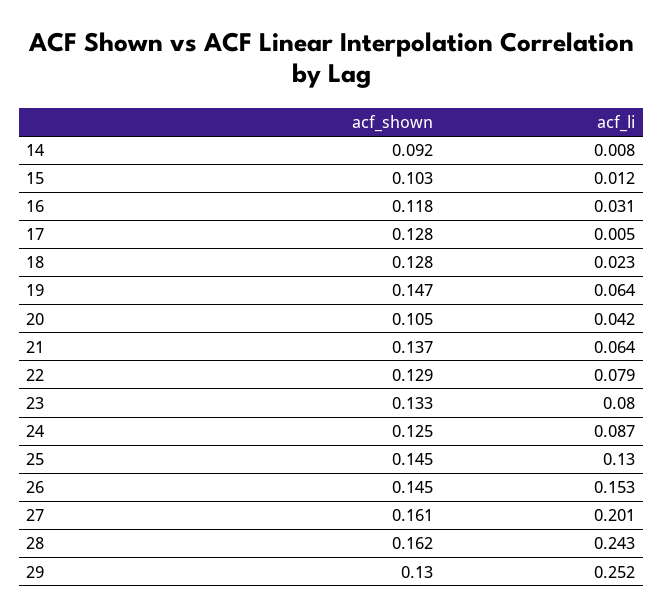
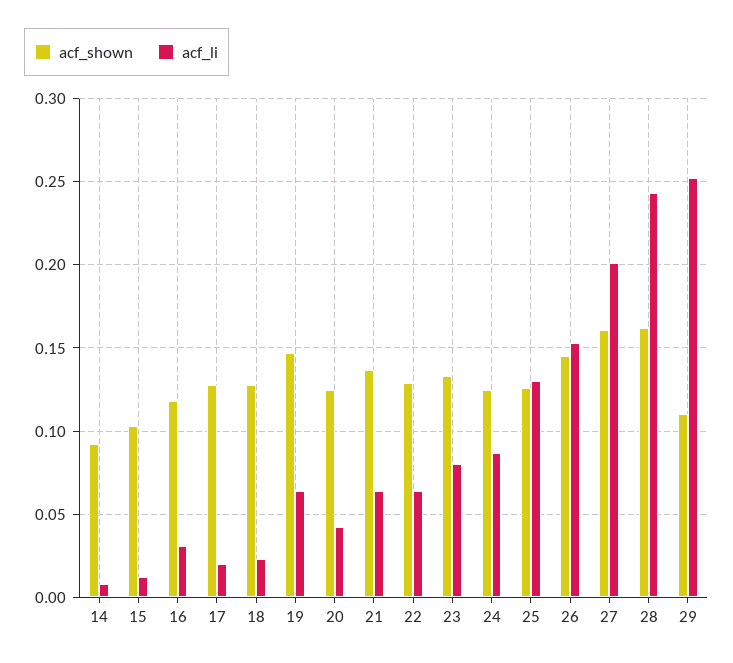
  {
    "acf_shown": {
      "14": 0.092,
      "15": 0.103,
      "16": 0.118,
      "17": 0.128,
      "18": 0.128,
      "19": 0.147,
-     "20": 0.105,
+     "20": 0.125,
      "21": 0.137,
      "22": 0.129,
      "23": 0.133,
      "24": 0.125,
-     "25": 0.145,
+     "25": 0.125,
      "26": 0.145,
      "27": 0.161,
      "28": 0.162,
-     "29": 0.13
+     "29": 0.11
    },
    "acf_li": {
      "14": 0.008,
      "15": 0.012,
      "16": 0.031,
-     "17": 0.005,
+     "17": 0.02,
      "18": 0.023,
      "19": 0.064,
      "20": 0.042,
      "21": 0.064,
-     "22": 0.079,
+     "22": 0.065,
      "23": 0.08,
      "24": 0.087,
      "25": 0.13,
      "26": 0.153,
      "27": 0.201,
      "28": 0.243,
      "29": 0.252
    }
  }

